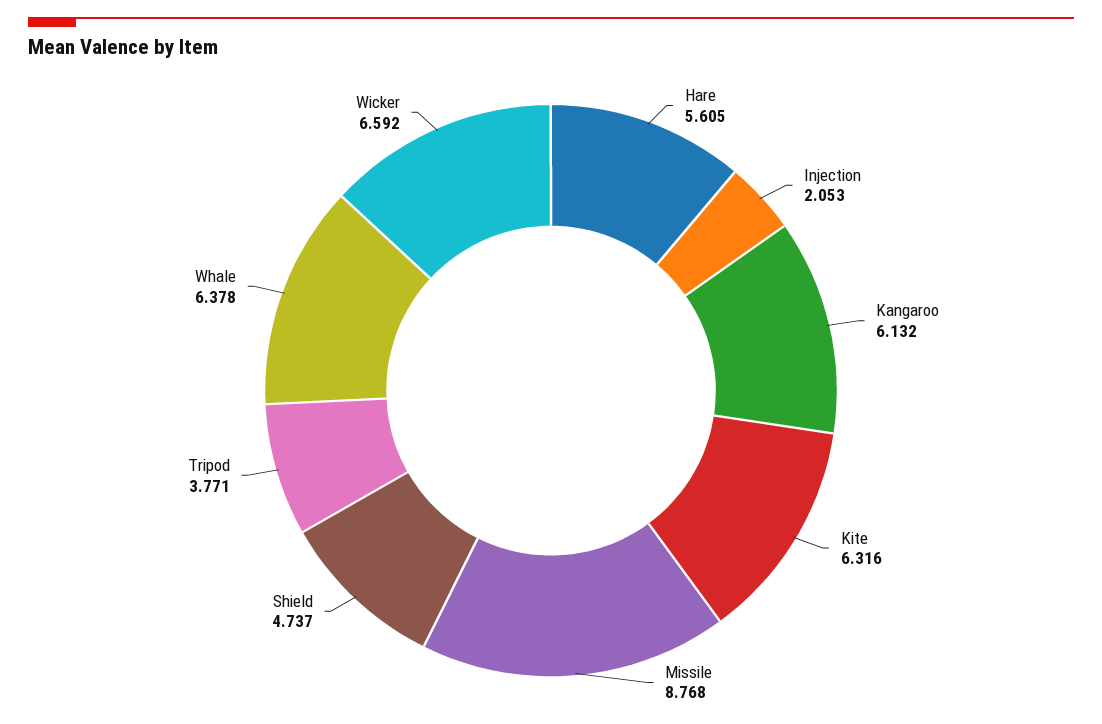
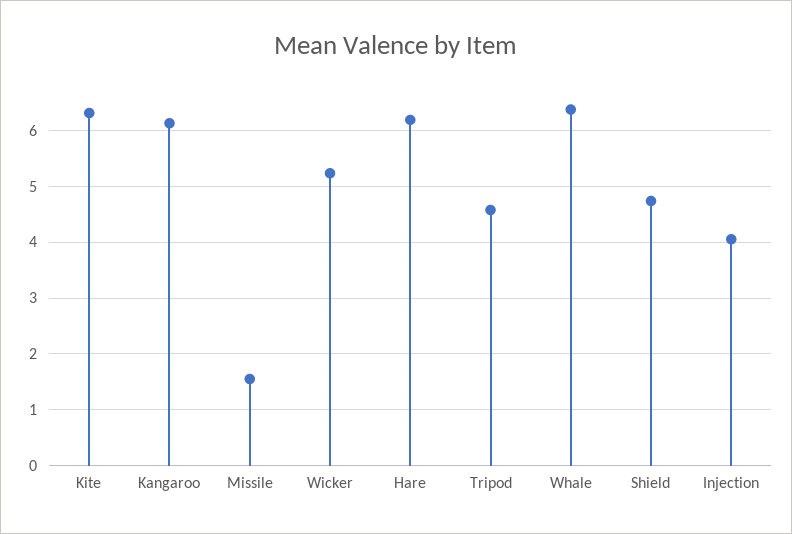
  {
-   "Hare": 5.605,
+   "Hare": 6.2,
-   "Injection": 2.053,
+   "Injection": 4,
    "Kangaroo": 6.132,
    "Kite": 6.316,
-   "Missile": 8.768,
+   "Missile": 1.6,
    "Shield": 4.737,
-   "Tripod": 3.771,
+   "Tripod": 4.6,
    "Whale": 6.378,
-   "Wicker": 6.592
+   "Wicker": 5.2
  }

